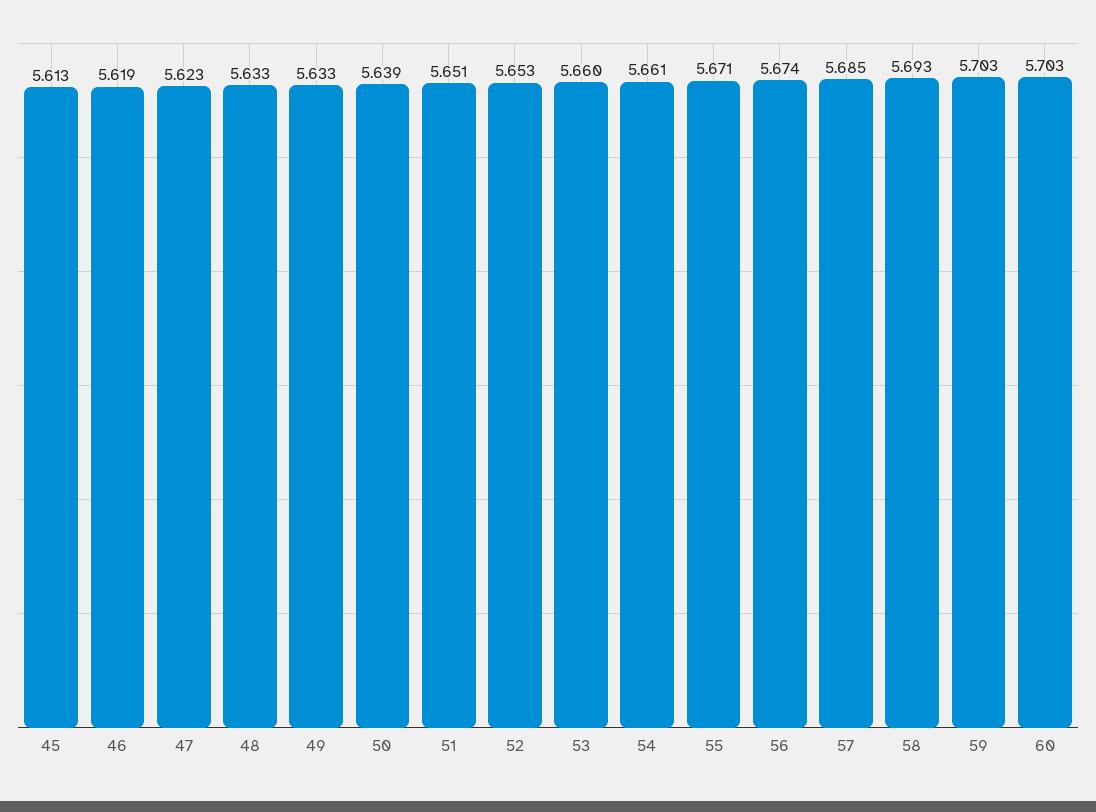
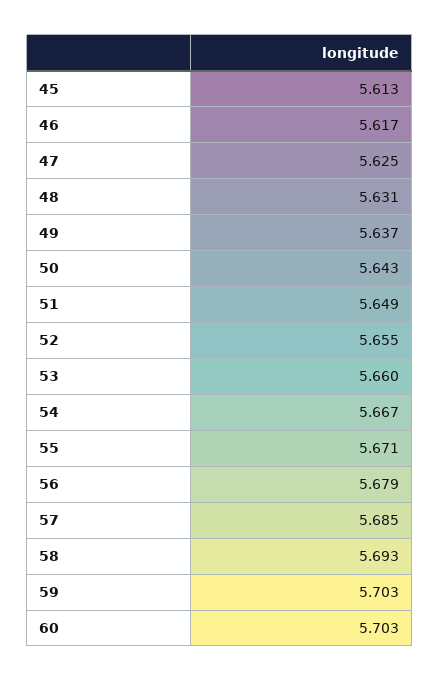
  {
    "45": 5.613,
-   "46": 5.619,
+   "46": 5.617,
-   "47": 5.623,
+   "47": 5.625,
-   "48": 5.633,
+   "48": 5.631,
-   "49": 5.633,
+   "49": 5.637,
-   "50": 5.639,
+   "50": 5.643,
-   "51": 5.651,
+   "51": 5.649,
-   "52": 5.653,
+   "52": 5.655,
    "53": 5.66,
-   "54": 5.661,
+   "54": 5.667,
    "55": 5.671,
-   "56": 5.674,
+   "56": 5.679,
    "57": 5.685,
    "58": 5.693,
    "59": 5.703,
    "60": 5.703
  }

